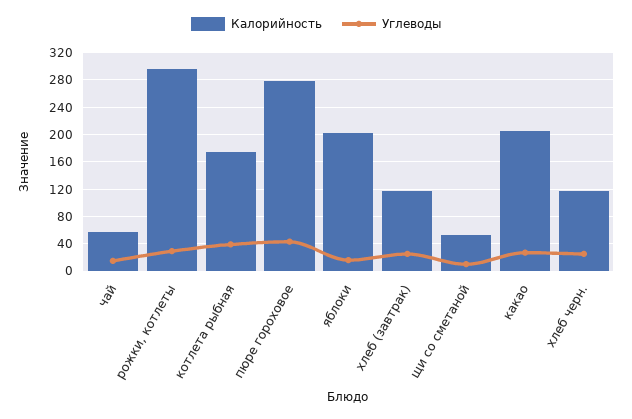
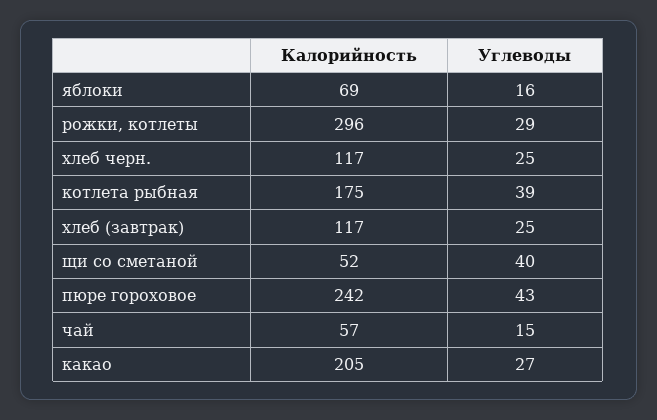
  {
    "Калорийность": {
      "чай": 57,
      "рожки, котлеты": 296,
      "котлета рыбная": 175,
-     "пюре гороховое": 280,
+     "пюре гороховое": 242,
-     "яблоки": 200,
+     "яблоки": 69,
      "хлеб (завтрак)": 117,
      "щи со сметаной": 52,
      "какао": 205,
      "хлеб черн.": 117
    },
    "Углеводы": {
      "чай": 15,
      "рожки, котлеты": 29,
      "котлета рыбная": 39,
      "пюре гороховое": 43,
      "яблоки": 16,
      "хлеб (завтрак)": 25,
-     "щи со сметаной": 10,
+     "щи со сметаной": 40,
      "какао": 27,
      "хлеб черн.": 25
    }
  }

